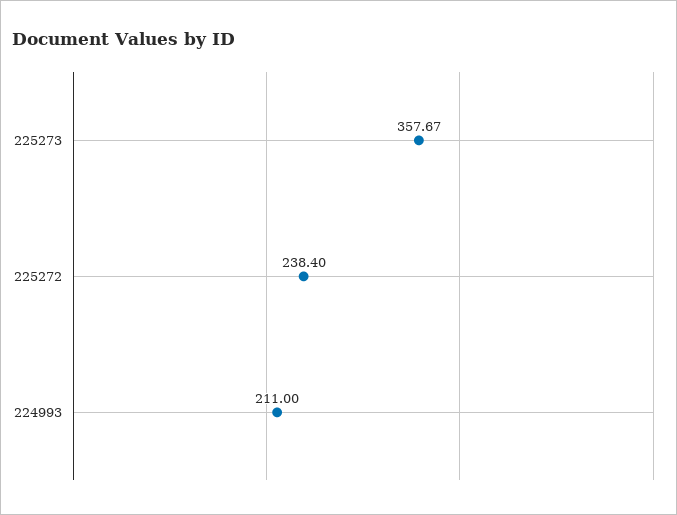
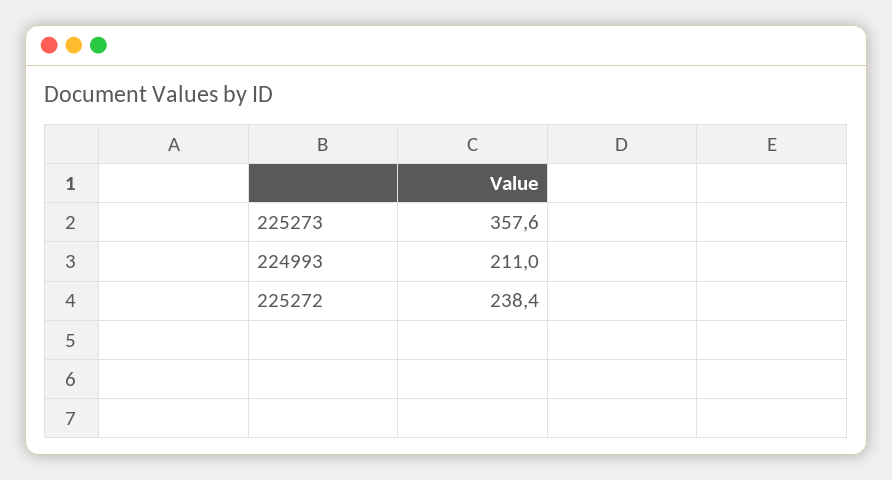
  {
-   "225273": 357.67,
+   "225273": 357.6,
    "225272": 238.4,
    "224993": 211
  }

